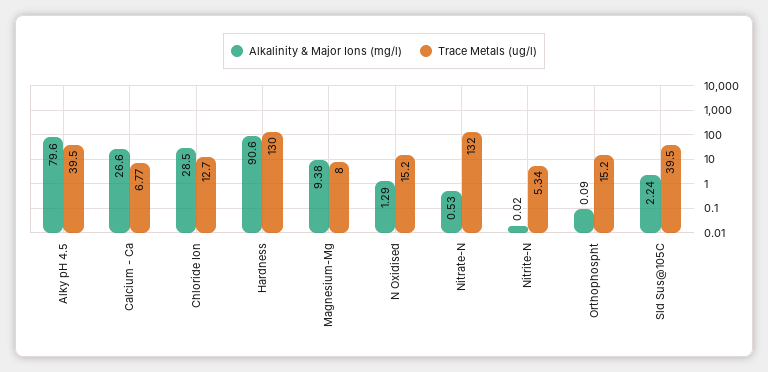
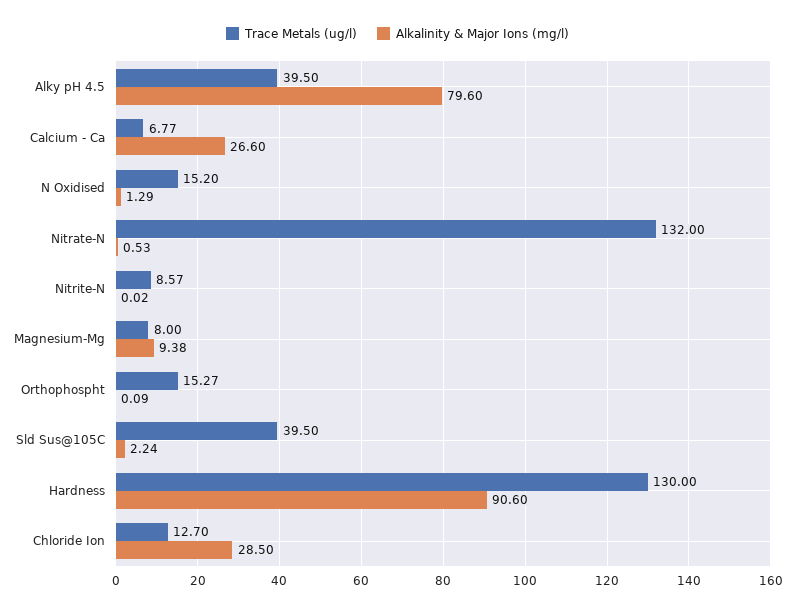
  {
    "Alkalinity & Major Ions (mg/l)": {
      "Alky pH 4.5": 79.6,
      "Calcium - Ca": 26.6,
      "Chloride Ion": 28.5,
      "Hardness": 90.6,
      "Magnesium-Mg": 9.38,
      "N Oxidised": 1.29,
      "Nitrate-N": 0.53,
      "Nitrite-N": 0.02,
      "Orthophospht": 0.09,
      "Sld Sus@105C": 2.24
    },
    "Trace Metals (ug/l)": {
      "Alky pH 4.5": 39.5,
      "Calcium - Ca": 6.77,
      "Chloride Ion": 12.7,
      "Hardness": 130,
      "Magnesium-Mg": 8,
      "N Oxidised": 15.2,
      "Nitrate-N": 132,
-     "Nitrite-N": 5.34,
+     "Nitrite-N": 8.57,
-     "Orthophospht": 15.2,
+     "Orthophospht": 15.27,
      "Sld Sus@105C": 39.5
    }
  }

